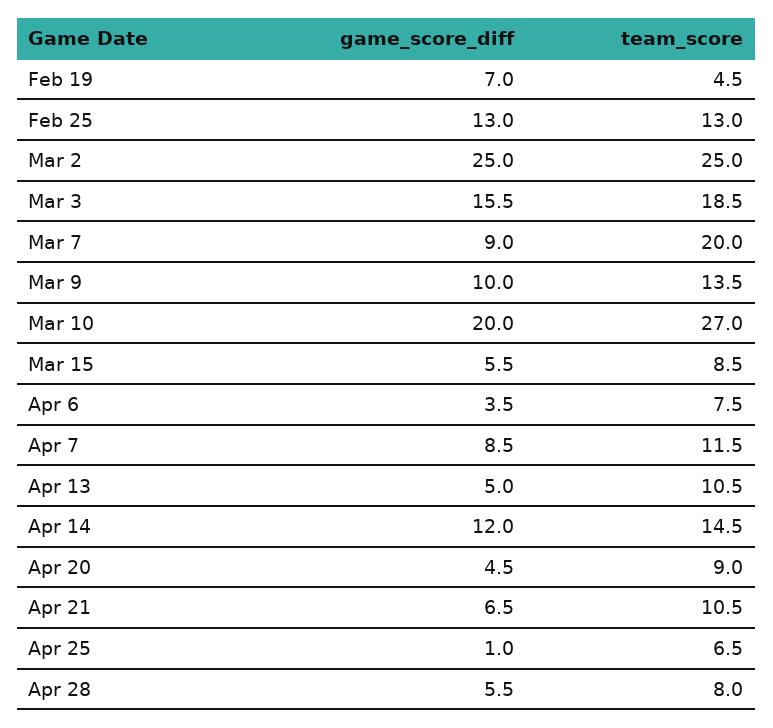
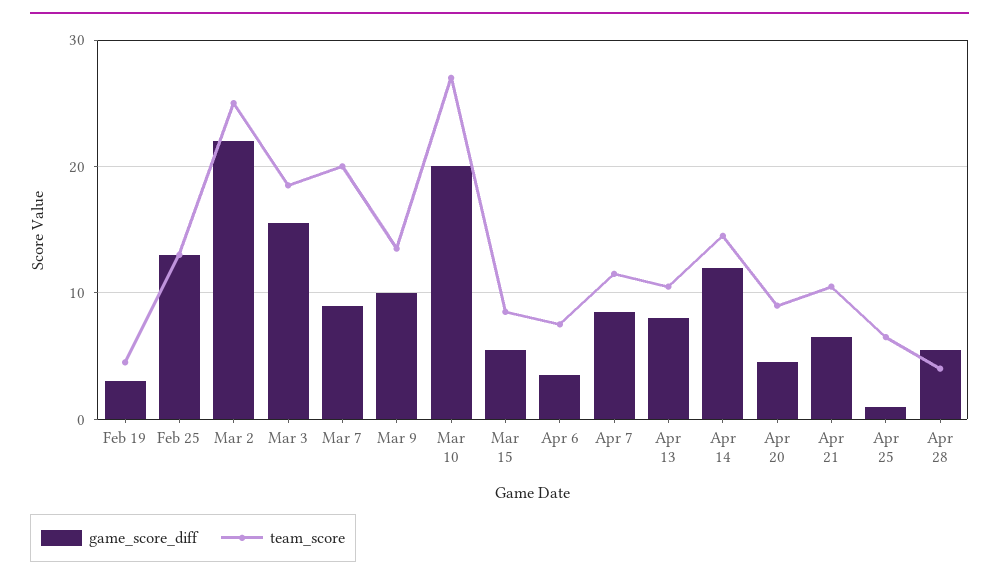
  {
    "game_score_diff": {
-     "Feb 19": 7,
+     "Feb 19": 3,
      "Feb 25": 13,
-     "Mar 2": 25,
+     "Mar 2": 22,
      "Mar 3": 15.5,
      "Mar 7": 9,
      "Mar 9": 10,
      "Mar 10": 20,
      "Mar 15": 5.5,
      "Apr 6": 3.5,
      "Apr 7": 8.5,
-     "Apr 13": 5,
+     "Apr 13": 8,
      "Apr 14": 12,
      "Apr 20": 4.5,
      "Apr 21": 6.5,
      "Apr 25": 1,
      "Apr 28": 5.5
    },
    "team_score": {
      "Feb 19": 4.5,
      "Feb 25": 13,
      "Mar 2": 25,
      "Mar 3": 18.5,
      "Mar 7": 20,
      "Mar 9": 13.5,
      "Mar 10": 27,
      "Mar 15": 8.5,
      "Apr 6": 7.5,
      "Apr 7": 11.5,
      "Apr 13": 10.5,
      "Apr 14": 14.5,
      "Apr 20": 9,
      "Apr 21": 10.5,
      "Apr 25": 6.5,
-     "Apr 28": 8
+     "Apr 28": 4
    }
  }

